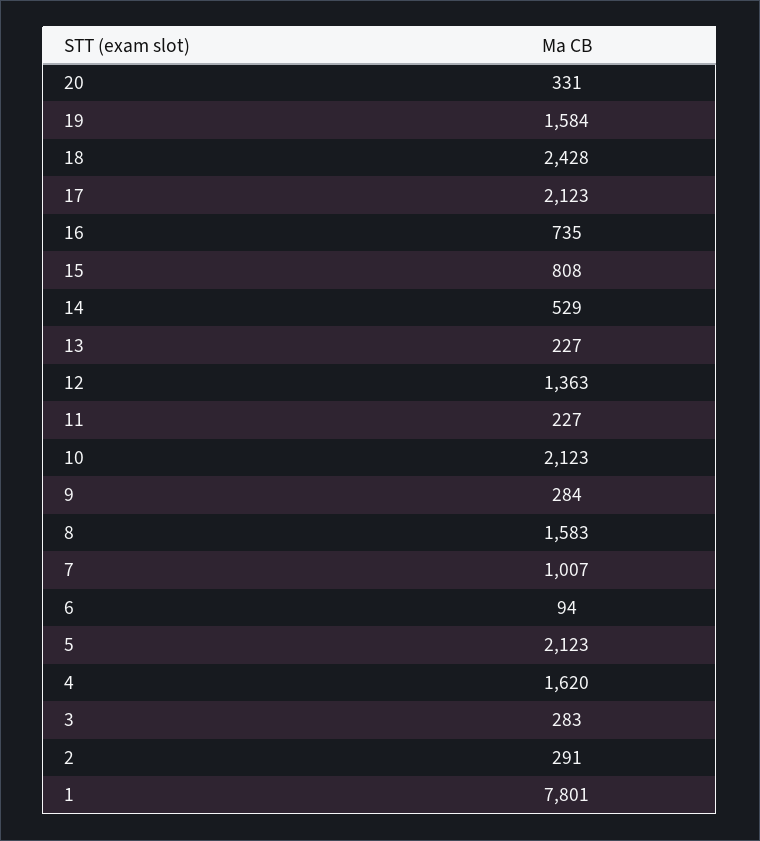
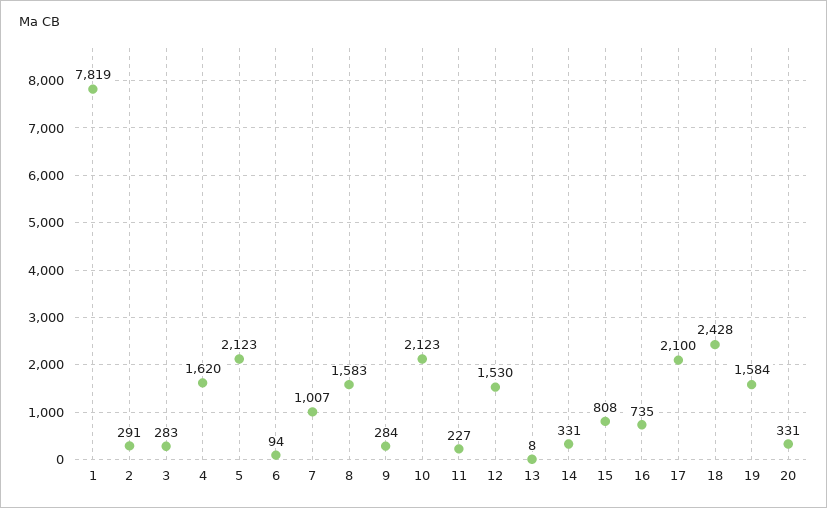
  {
    "20": 331,
    "19": 1584,
    "18": 2428,
-   "17": 2123,
+   "17": 2100,
    "16": 735,
    "15": 808,
-   "14": 529,
+   "14": 331,
-   "13": 227,
+   "13": 8,
-   "12": 1363,
+   "12": 1530,
    "11": 227,
    "10": 2123,
    "9": 284,
    "8": 1583,
    "7": 1007,
    "6": 94,
    "5": 2123,
    "4": 1620,
    "3": 283,
    "2": 291,
-   "1": 7801
+   "1": 7819
  }

